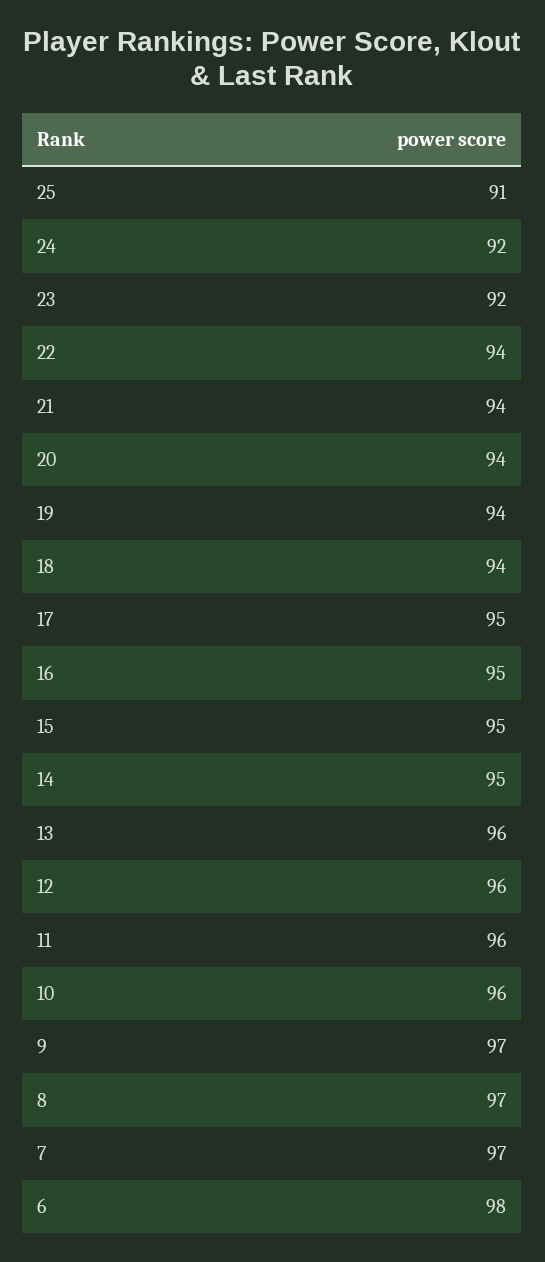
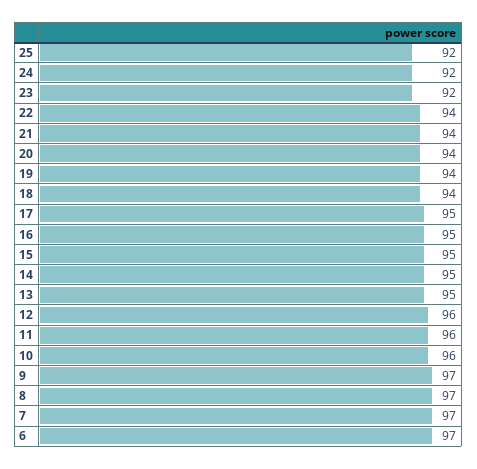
  {
-   "25": 91,
+   "25": 92,
    "24": 92,
    "23": 92,
    "22": 94,
    "21": 94,
    "20": 94,
    "19": 94,
    "18": 94,
    "17": 95,
    "16": 95,
    "15": 95,
    "14": 95,
-   "13": 96,
+   "13": 95,
    "12": 96,
    "11": 96,
    "10": 96,
    "9": 97,
    "8": 97,
    "7": 97,
-   "6": 98
+   "6": 97
  }

